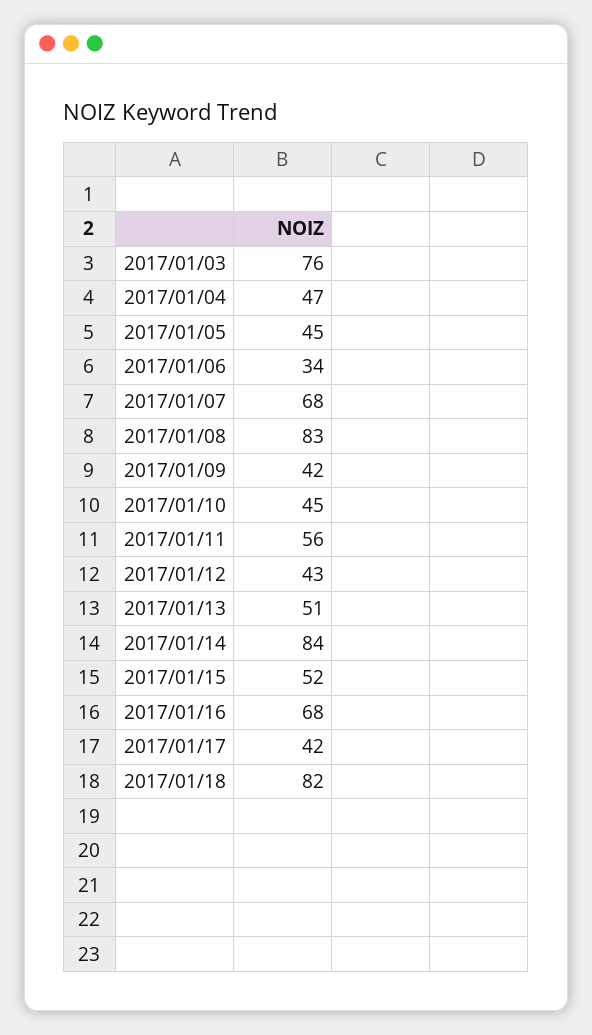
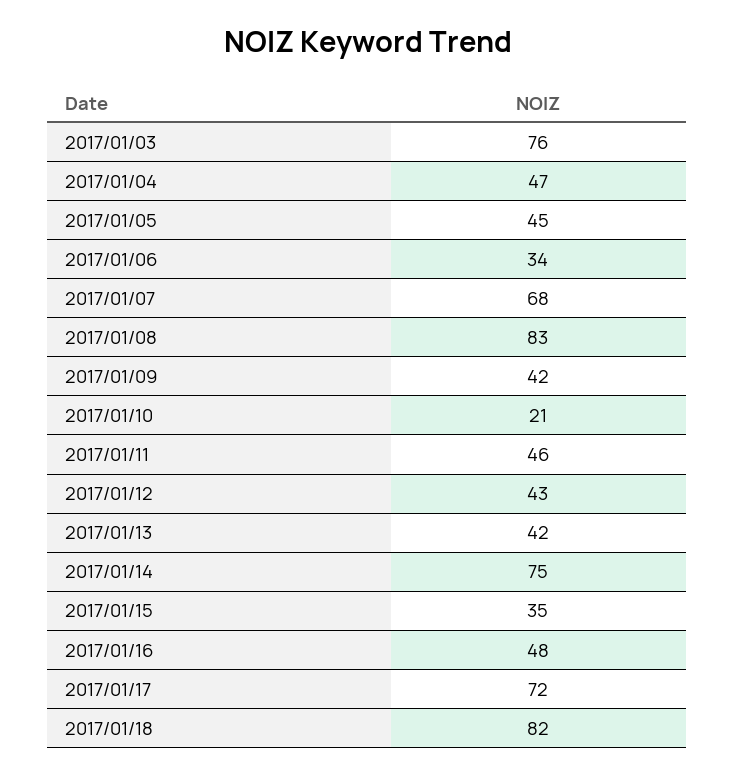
  {
    "2017/01/03": 76,
    "2017/01/04": 47,
    "2017/01/05": 45,
    "2017/01/06": 34,
    "2017/01/07": 68,
    "2017/01/08": 83,
    "2017/01/09": 42,
-   "2017/01/10": 45,
+   "2017/01/10": 21,
-   "2017/01/11": 56,
+   "2017/01/11": 46,
    "2017/01/12": 43,
-   "2017/01/13": 51,
+   "2017/01/13": 42,
-   "2017/01/14": 84,
+   "2017/01/14": 75,
-   "2017/01/15": 52,
+   "2017/01/15": 35,
-   "2017/01/16": 68,
+   "2017/01/16": 48,
-   "2017/01/17": 42,
+   "2017/01/17": 72,
    "2017/01/18": 82
  }

